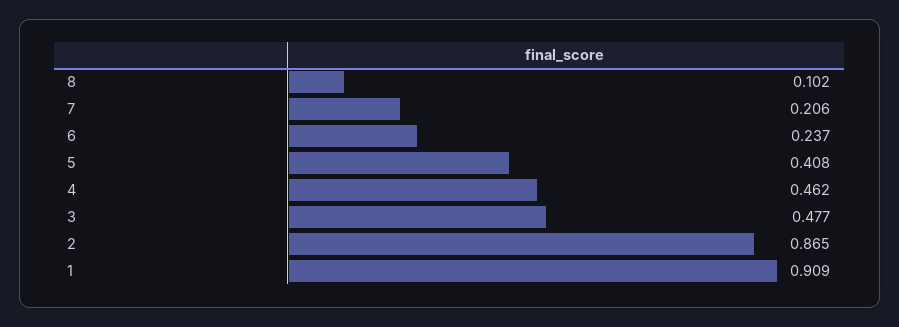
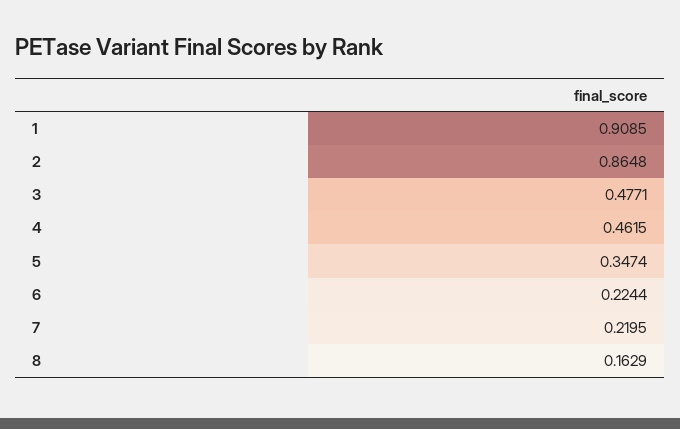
  {
-   "8": 0.102,
+   "8": 0.1629,
-   "7": 0.206,
+   "7": 0.2195,
-   "6": 0.237,
+   "6": 0.2244,
-   "5": 0.408,
+   "5": 0.3474,
    "4": 0.4615,
    "3": 0.4771,
    "2": 0.8648,
    "1": 0.9085
  }

